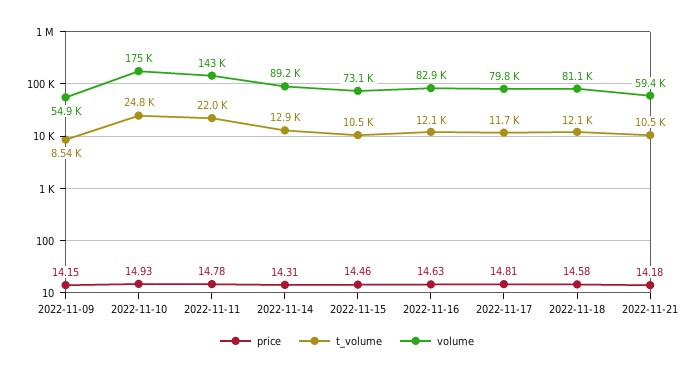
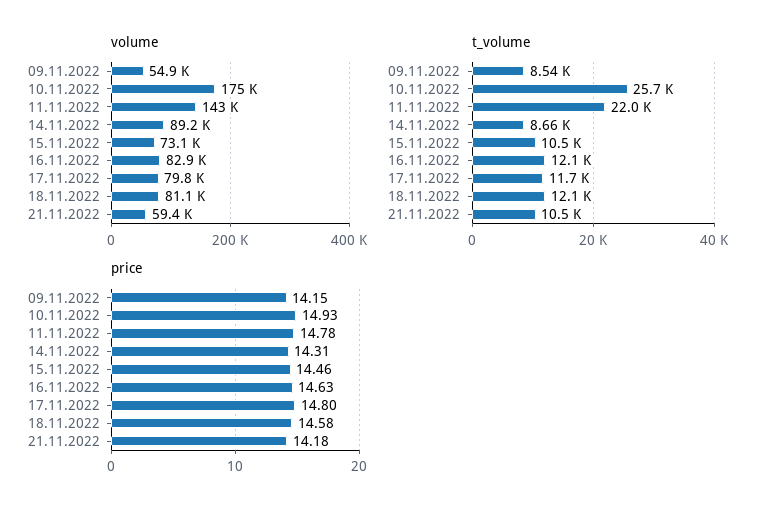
  {
    "price": {
      "2022-11-09": 14.15,
      "2022-11-10": 14.93,
      "2022-11-11": 14.78,
      "2022-11-14": 14.31,
      "2022-11-15": 14.46,
      "2022-11-16": 14.63,
-     "2022-11-17": 14.81,
+     "2022-11-17": 14.8,
      "2022-11-18": 14.58,
      "2022-11-21": 14.18
    },
    "t_volume": {
      "2022-11-09": 8540,
-     "2022-11-10": 24800,
+     "2022-11-10": 25700,
      "2022-11-11": 22000,
-     "2022-11-14": 12900,
+     "2022-11-14": 8660,
      "2022-11-15": 10500,
      "2022-11-16": 12100,
      "2022-11-17": 11700,
      "2022-11-18": 12100,
      "2022-11-21": 10500
    },
    "volume": {
      "2022-11-09": 54900,
      "2022-11-10": 175000,
      "2022-11-11": 143000,
      "2022-11-14": 89200,
      "2022-11-15": 73100,
      "2022-11-16": 82900,
      "2022-11-17": 79800,
      "2022-11-18": 81100,
      "2022-11-21": 59400
    }
  }

